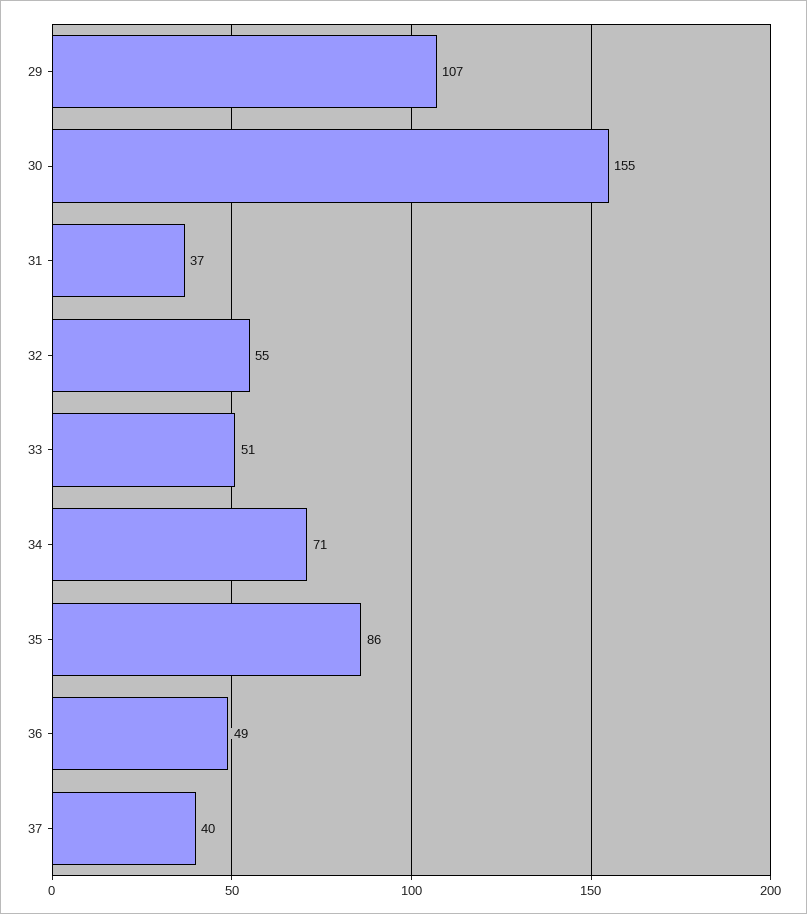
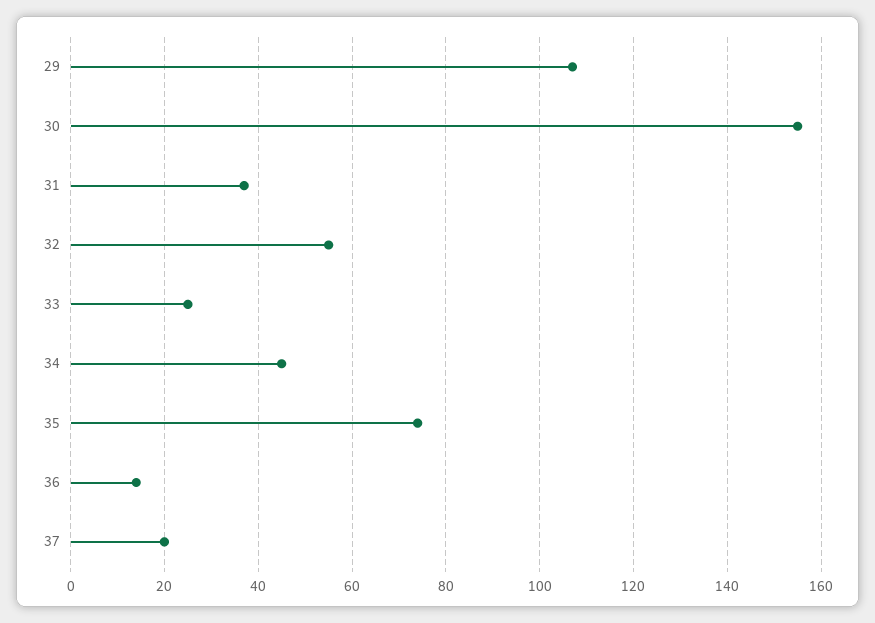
  {
    "29": 107,
    "30": 155,
    "31": 37,
    "32": 55,
-   "33": 51,
+   "33": 25,
-   "34": 71,
+   "34": 45,
-   "35": 86,
+   "35": 75,
-   "36": 49,
+   "36": 15,
-   "37": 40
+   "37": 20
  }

